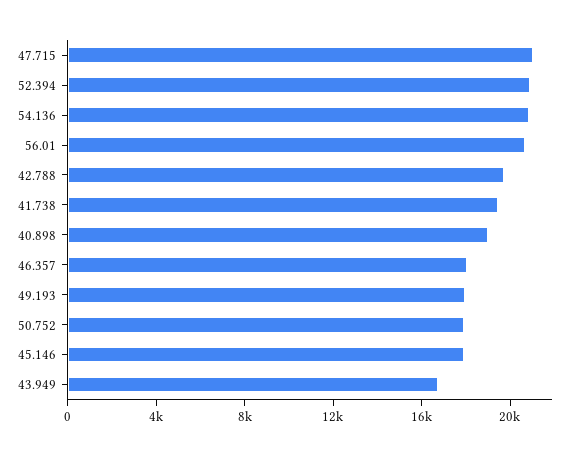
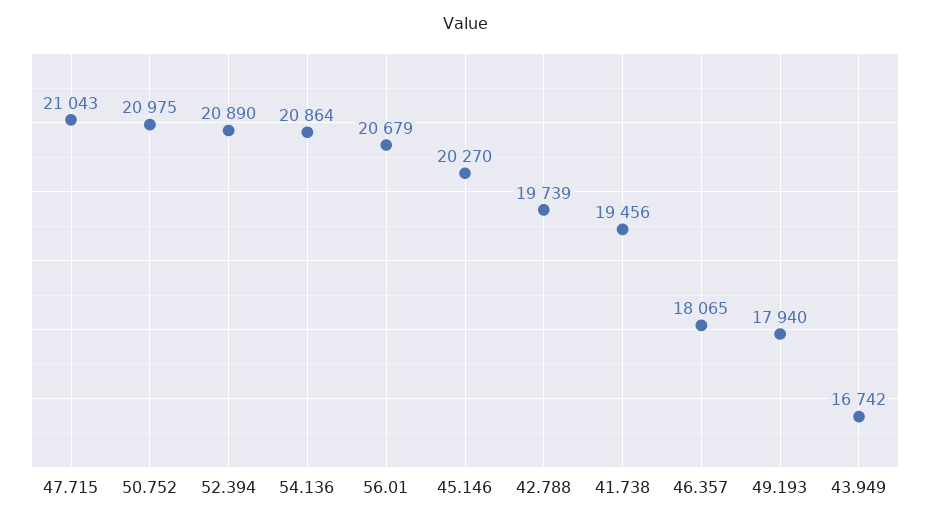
  {
    "47.715": 21043,
    "52.394": 20890,
    "54.136": 20864,
    "56.01": 20679,
    "42.788": 19739,
    "41.738": 19456,
-   "40.898": 19000,
    "46.357": 18065,
    "49.193": 17940,
-   "50.752": 18000,
+   "50.752": 20975,
-   "45.146": 18000,
+   "45.146": 20270,
    "43.949": 16742
  }

